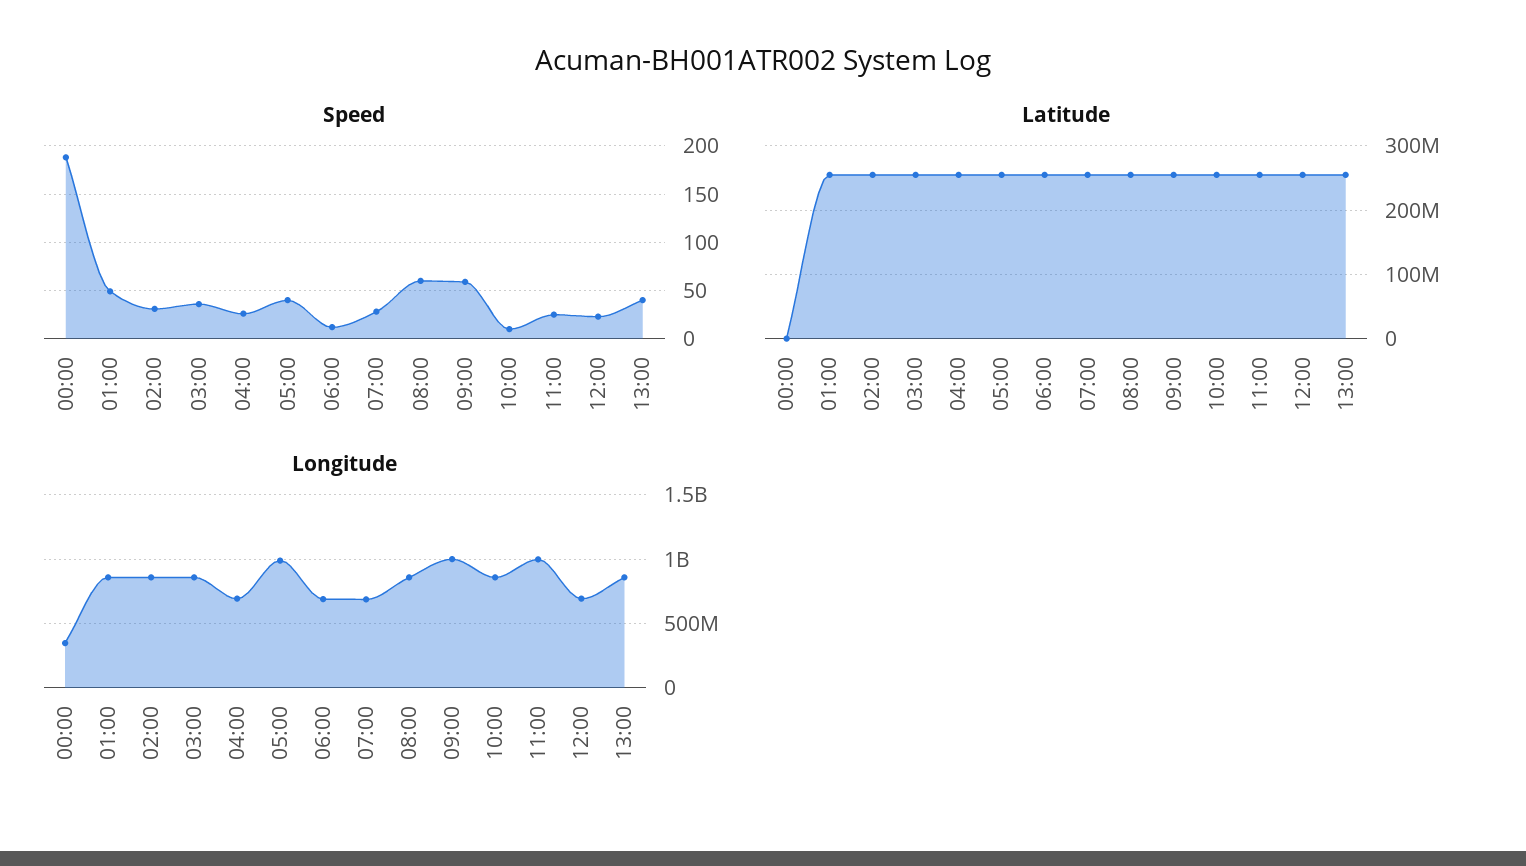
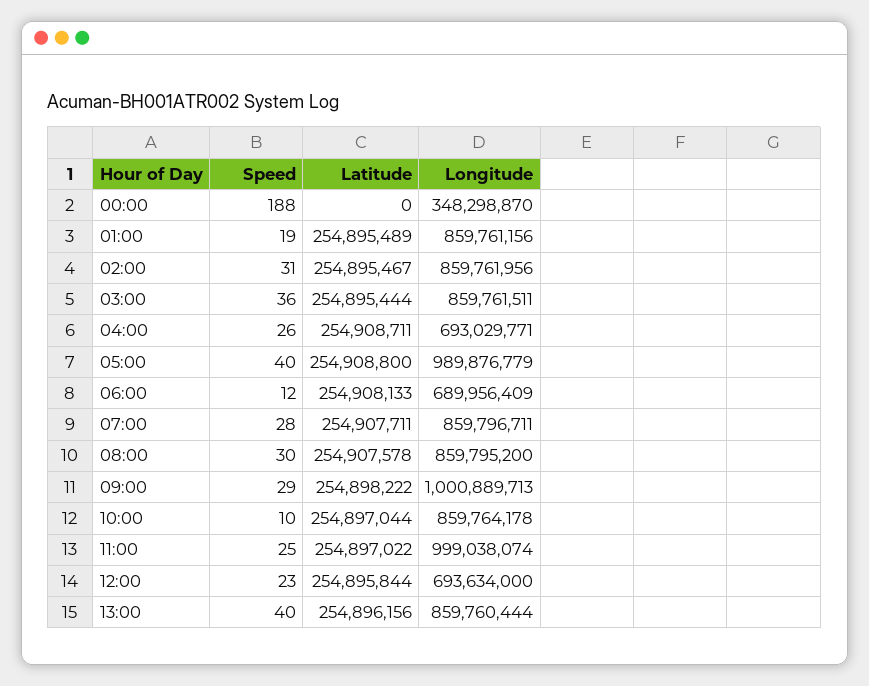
  {
    "Speed": {
      "00:00": 188,
-     "01:00": 50,
+     "01:00": 19,
      "02:00": 31,
      "03:00": 36,
      "04:00": 26,
      "05:00": 40,
      "06:00": 12,
      "07:00": 28,
-     "08:00": 60,
+     "08:00": 30,
-     "09:00": 60,
+     "09:00": 29,
      "10:00": 10,
      "11:00": 25,
      "12:00": 23,
      "13:00": 40
    },
    "Latitude": {
      "00:00": 0,
      "01:00": 254895489,
      "02:00": 254895467,
      "03:00": 254895444,
      "04:00": 254908711,
      "05:00": 254908800,
      "06:00": 254908133,
      "07:00": 254907711,
      "08:00": 254907578,
      "09:00": 254898222,
      "10:00": 254897044,
      "11:00": 254897022,
      "12:00": 254895844,
      "13:00": 254896156
    },
    "Longitude": {
      "00:00": 348298870,
      "01:00": 859761156,
      "02:00": 859761956,
      "03:00": 859761511,
      "04:00": 693029771,
      "05:00": 989876779,
      "06:00": 689956409,
-     "07:00": 700000000,
+     "07:00": 859796711,
      "08:00": 859795200,
      "09:00": 1000889713,
      "10:00": 859764178,
      "11:00": 999038074,
      "12:00": 693634000,
      "13:00": 859760444
    }
  }

